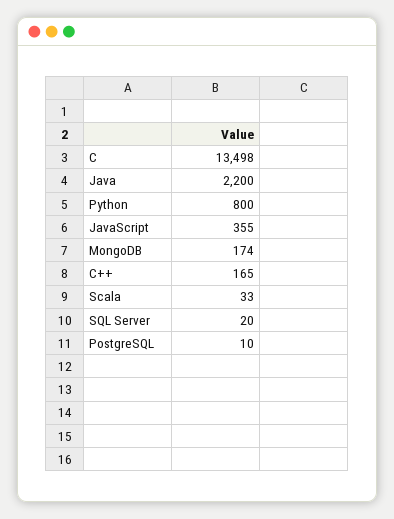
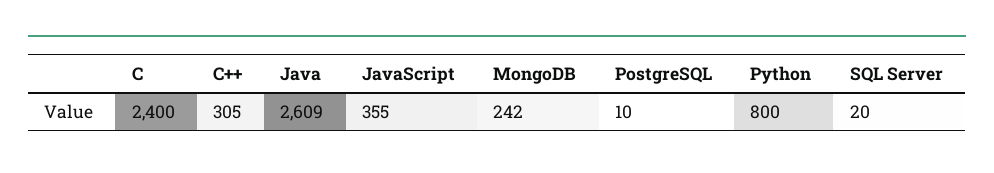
  {
-   "C": 13498,
+   "C": 2400,
-   "Java": 2200,
+   "Java": 2609,
    "Python": 800,
    "JavaScript": 355,
-   "MongoDB": 174,
+   "MongoDB": 242,
-   "C++": 165,
+   "C++": 305,
-   "Scala": 33,
    "SQL Server": 20,
    "PostgreSQL": 10
  }

